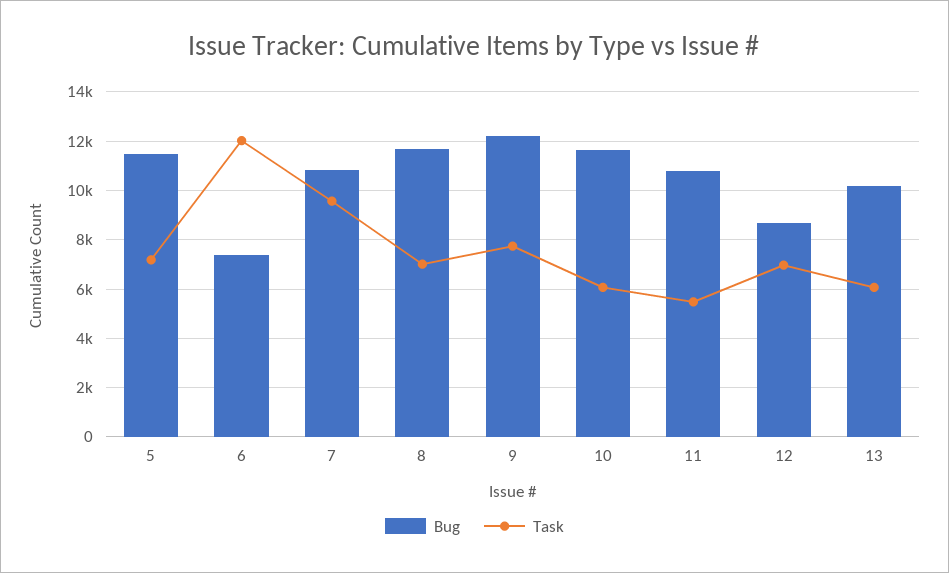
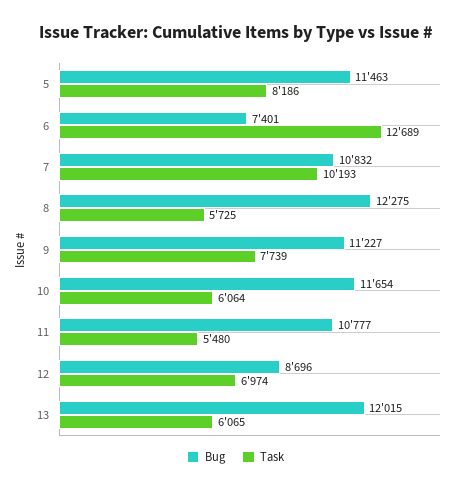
  {
    "Bug": {
      "5": 11463,
      "6": 7401,
      "7": 10832,
-     "8": 11750,
+     "8": 12275,
-     "9": 12250,
+     "9": 11227,
      "10": 11654,
      "11": 10777,
      "12": 8696,
-     "13": 10250
+     "13": 12015
    },
    "Task": {
-     "5": 7250,
+     "5": 8186,
-     "6": 12000,
+     "6": 12689,
-     "7": 9500,
+     "7": 10193,
-     "8": 7000,
+     "8": 5725,
      "9": 7739,
      "10": 6064,
      "11": 5480,
      "12": 6974,
      "13": 6065
    }
  }

